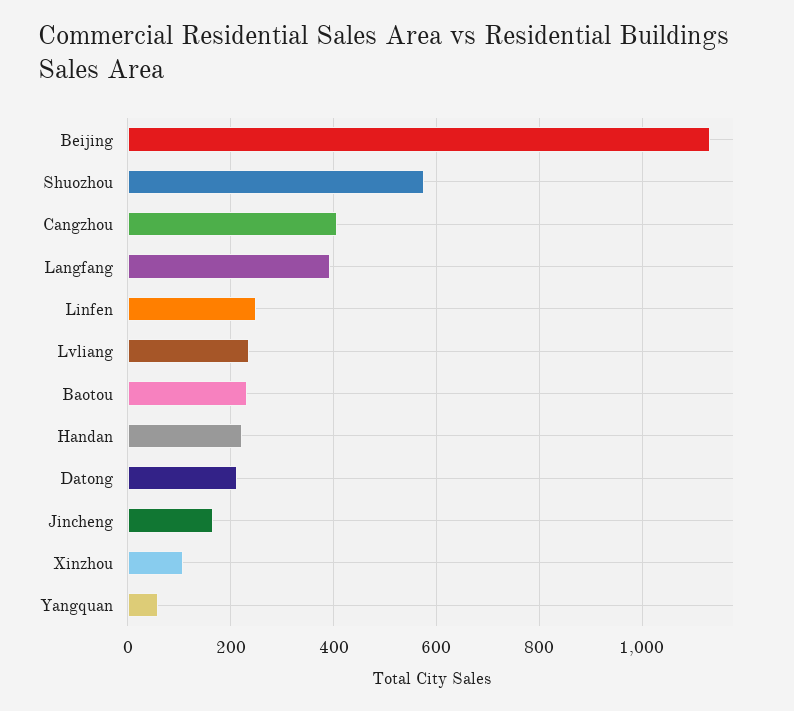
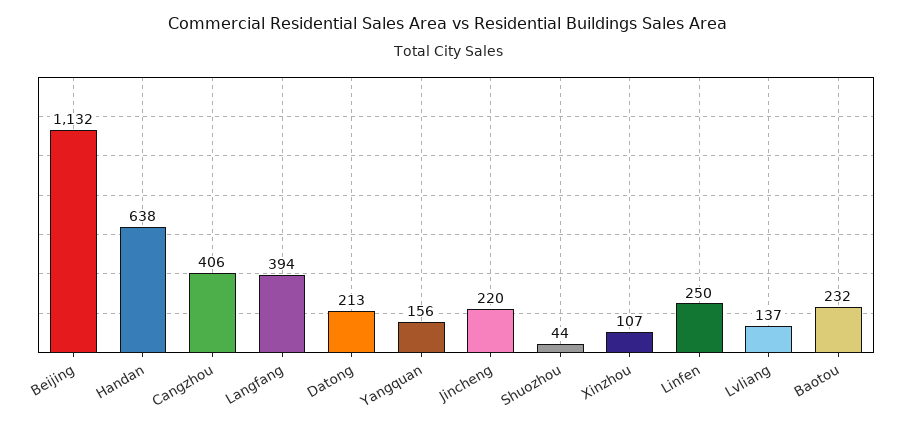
  {
    "Beijing": 1132,
-   "Shuozhou": 580,
+   "Shuozhou": 44,
    "Cangzhou": 406,
    "Langfang": 394,
    "Linfen": 250,
-   "Lvliang": 240,
+   "Lvliang": 137,
    "Baotou": 232,
-   "Handan": 220,
+   "Handan": 638,
    "Datong": 213,
-   "Jincheng": 160,
+   "Jincheng": 220,
    "Xinzhou": 107,
-   "Yangquan": 60
+   "Yangquan": 156
  }

